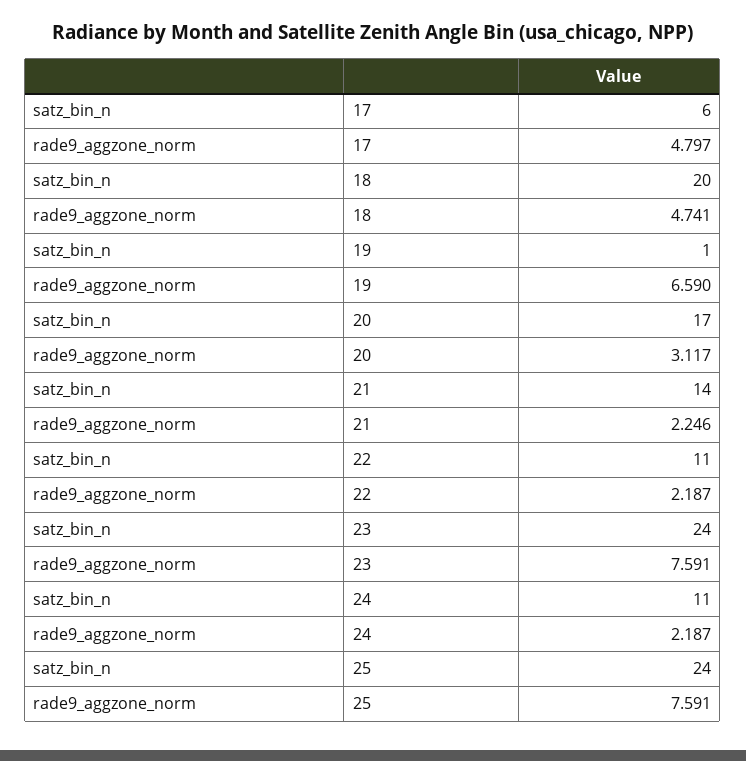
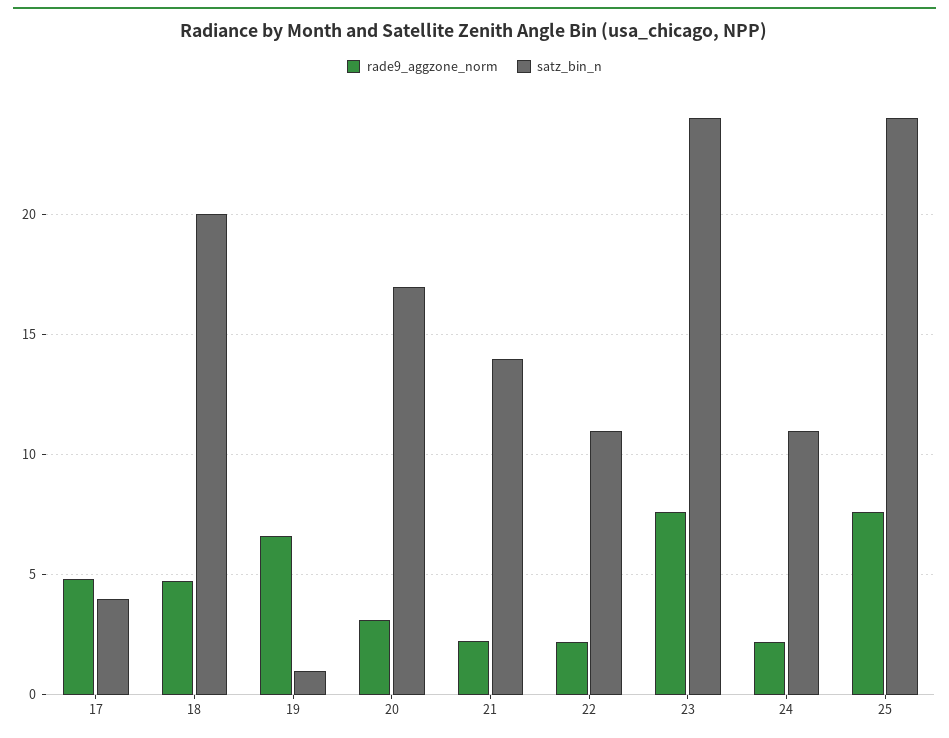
  {
    "satz_bin_n": {
-     "17": 6,
+     "17": 4,
      "18": 20,
      "19": 1,
      "20": 17,
      "21": 14,
      "22": 11,
      "23": 24,
      "24": 11,
      "25": 24
    },
    "rade9_aggzone_norm": {
      "17": 4.797,
      "18": 4.741,
      "19": 6.59,
      "20": 3.117,
      "21": 2.246,
      "22": 2.187,
      "23": 7.591,
      "24": 2.187,
      "25": 7.591
    }
  }

